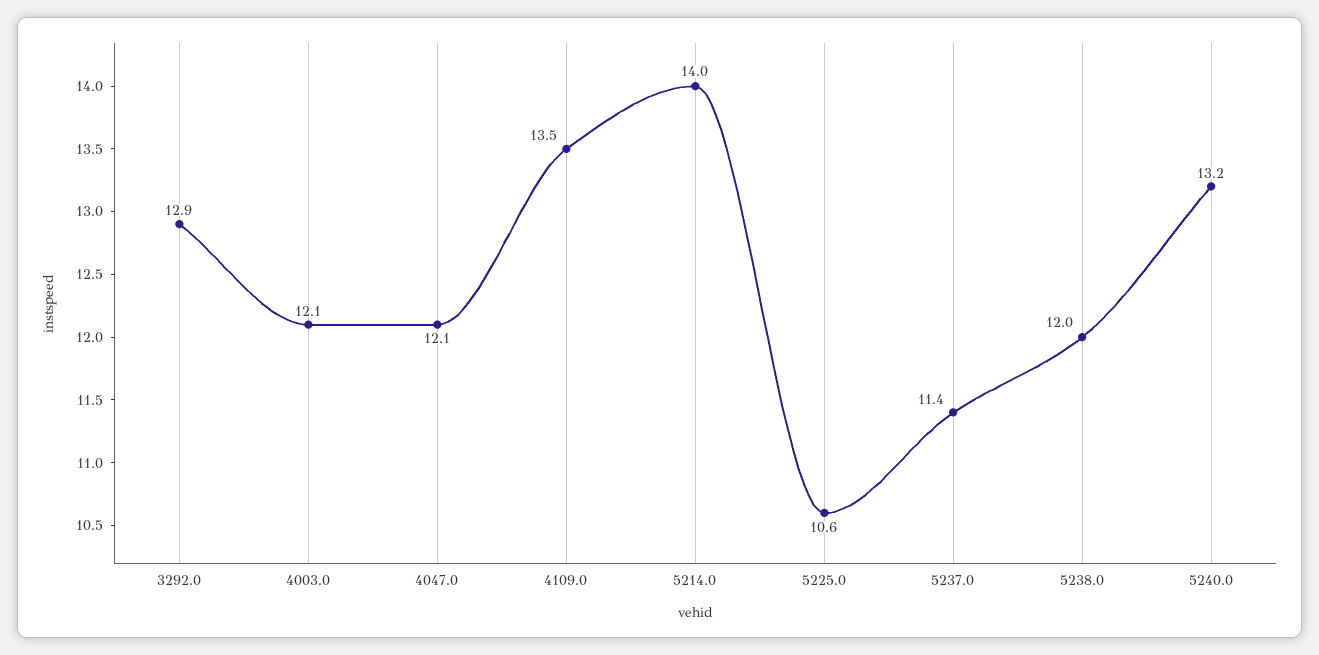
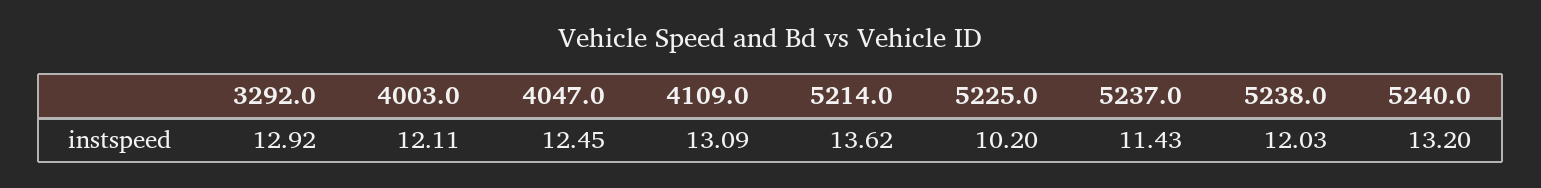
  {
    "3292.0": 12.92,
    "4003.0": 12.11,
-   "4047.0": 12.1,
+   "4047.0": 12.45,
-   "4109.0": 13.5,
+   "4109.0": 13.09,
-   "5214.0": 14,
+   "5214.0": 13.62,
-   "5225.0": 10.6,
+   "5225.0": 10.2,
    "5237.0": 11.43,
    "5238.0": 12.03,
    "5240.0": 13.2
  }

